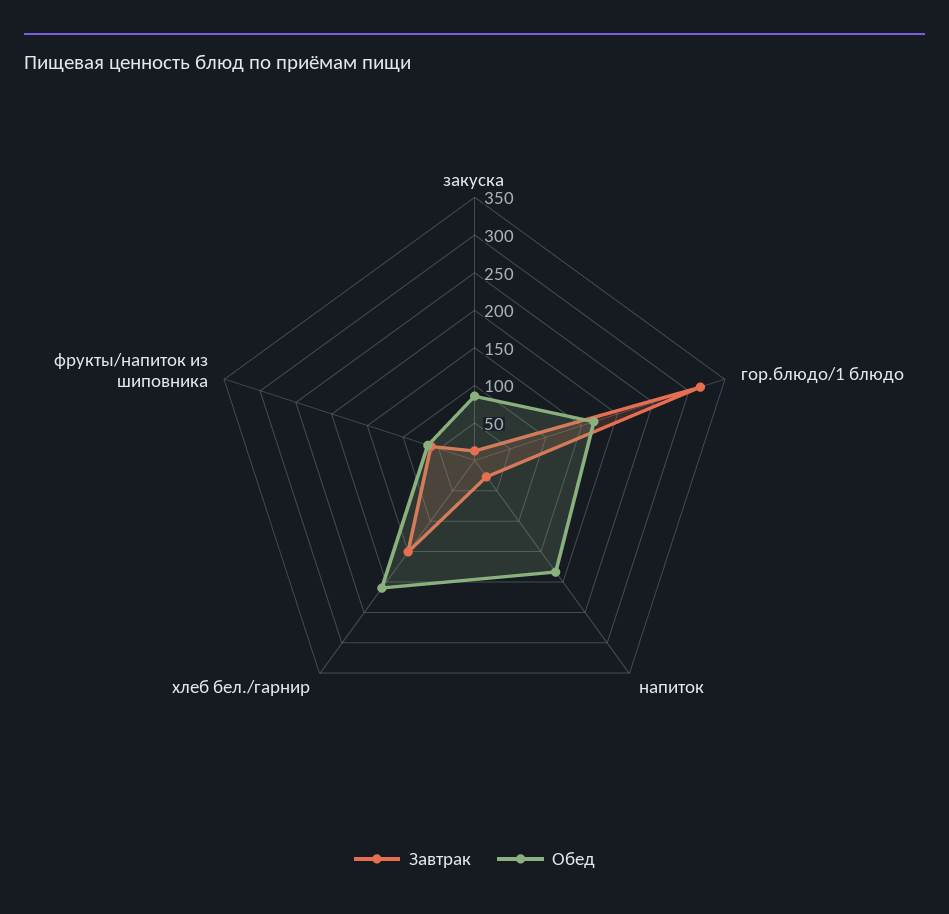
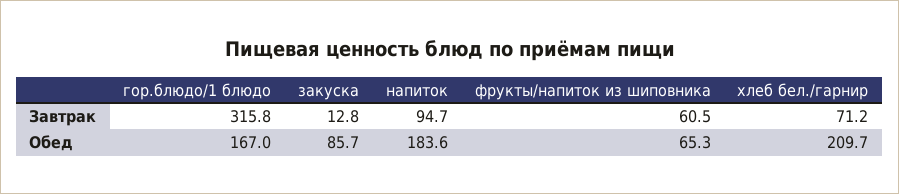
  {
    "Завтрак": {
      "закуска": 12.8,
      "гор.блюдо/1 блюдо": 315.8,
-     "напиток": 25,
+     "напиток": 94.7,
-     "хлеб бел./гарнир": 150,
+     "хлеб бел./гарнир": 71.2,
      "фрукты/напиток из шиповника": 60.5
    },
    "Обед": {
      "закуска": 85.7,
      "гор.блюдо/1 блюдо": 167,
      "напиток": 183.6,
      "хлеб бел./гарнир": 209.7,
      "фрукты/напиток из шиповника": 65.3
    }
  }

